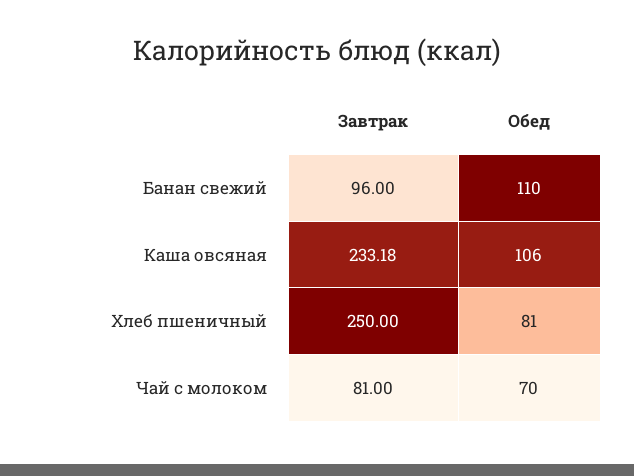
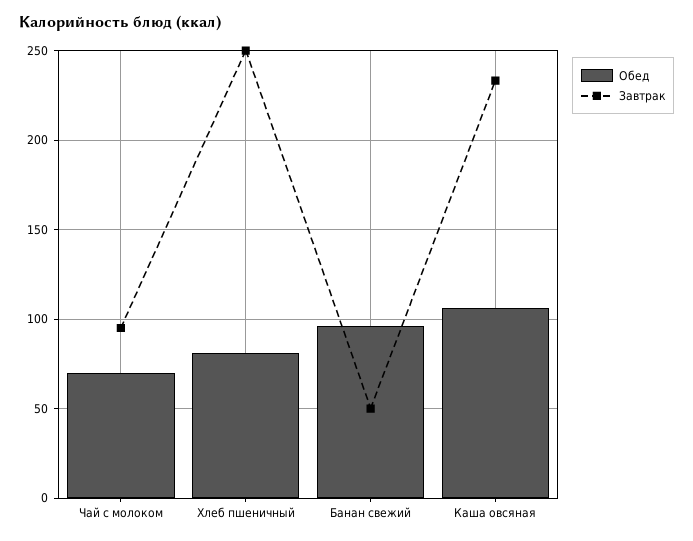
  {
    "Завтрак": {
-     "Банан свежий": 96,
+     "Банан свежий": 50,
      "Каша овсяная": 233.18,
      "Хлеб пшеничный": 250,
-     "Чай с молоком": 81
+     "Чай с молоком": 95
    },
    "Обед": {
-     "Банан свежий": 110,
+     "Банан свежий": 95,
      "Каша овсяная": 106,
      "Хлеб пшеничный": 81,
      "Чай с молоком": 70
    }
  }

